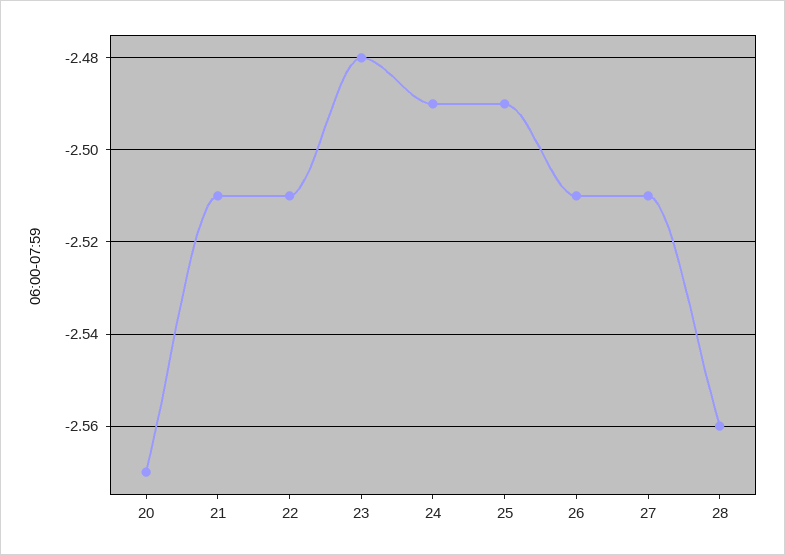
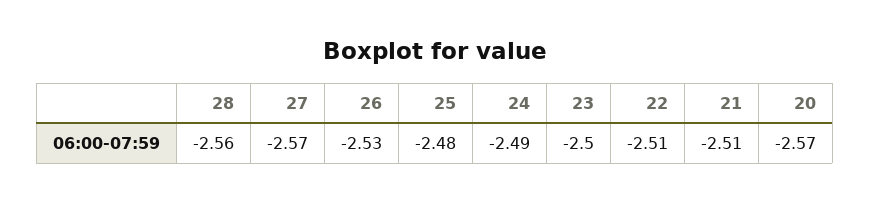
  {
    "20": -2.57,
    "21": -2.51,
    "22": -2.51,
-   "23": -2.48,
+   "23": -2.5,
    "24": -2.49,
-   "25": -2.49,
+   "25": -2.48,
-   "26": -2.51,
+   "26": -2.53,
-   "27": -2.51,
+   "27": -2.57,
    "28": -2.56
  }

